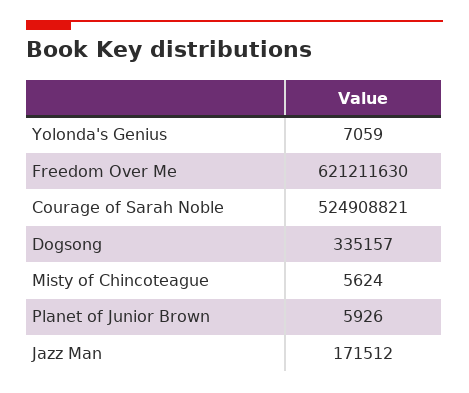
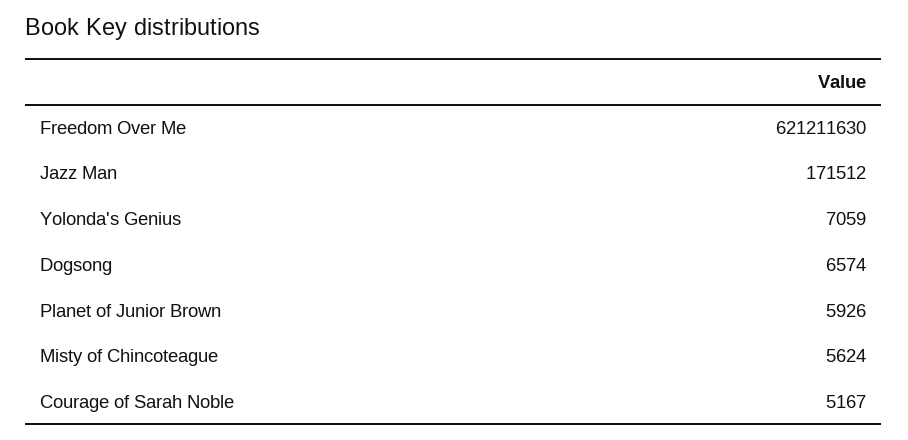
  {
    "Yolonda's Genius": 7059,
    "Freedom Over Me": 621211630,
-   "Courage of Sarah Noble": 524908821,
+   "Courage of Sarah Noble": 5167,
-   "Dogsong": 335157,
+   "Dogsong": 6574,
    "Misty of Chincoteague": 5624,
    "Planet of Junior Brown": 5926,
    "Jazz Man": 171512
  }

